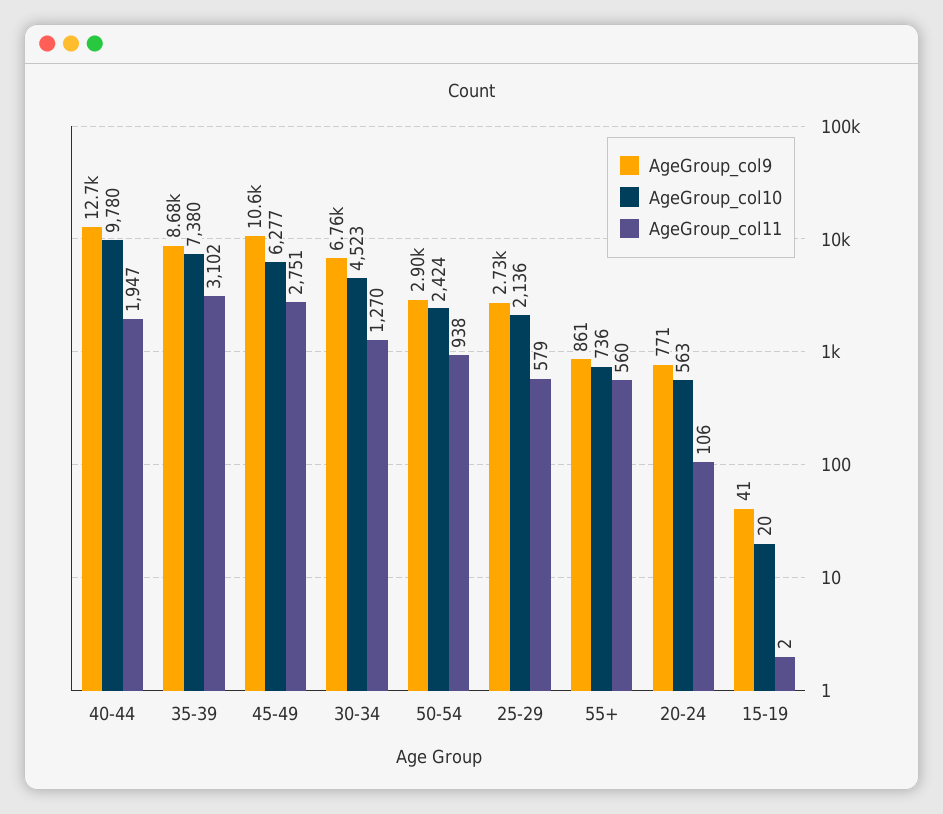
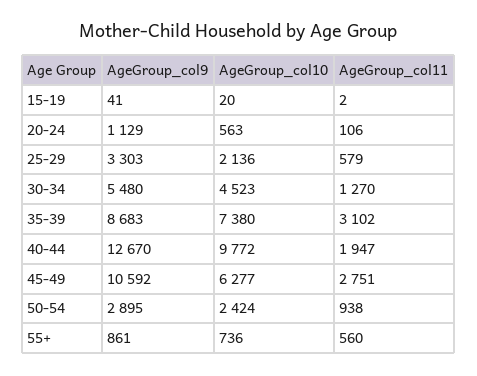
  {
    "AgeGroup_col9": {
      "40-44": 12670,
      "35-39": 8683,
      "45-49": 10592,
-     "30-34": 6760,
+     "30-34": 5480,
      "50-54": 2895,
-     "25-29": 2730,
+     "25-29": 3303,
      "55+": 861,
-     "20-24": 771,
+     "20-24": 1129,
      "15-19": 41
    },
    "AgeGroup_col10": {
-     "40-44": 9780,
+     "40-44": 9772,
      "35-39": 7380,
      "45-49": 6277,
      "30-34": 4523,
      "50-54": 2424,
      "25-29": 2136,
      "55+": 736,
      "20-24": 563,
      "15-19": 20
    },
    "AgeGroup_col11": {
      "40-44": 1947,
      "35-39": 3102,
      "45-49": 2751,
      "30-34": 1270,
      "50-54": 938,
      "25-29": 579,
      "55+": 560,
      "20-24": 106,
      "15-19": 2
    }
  }

